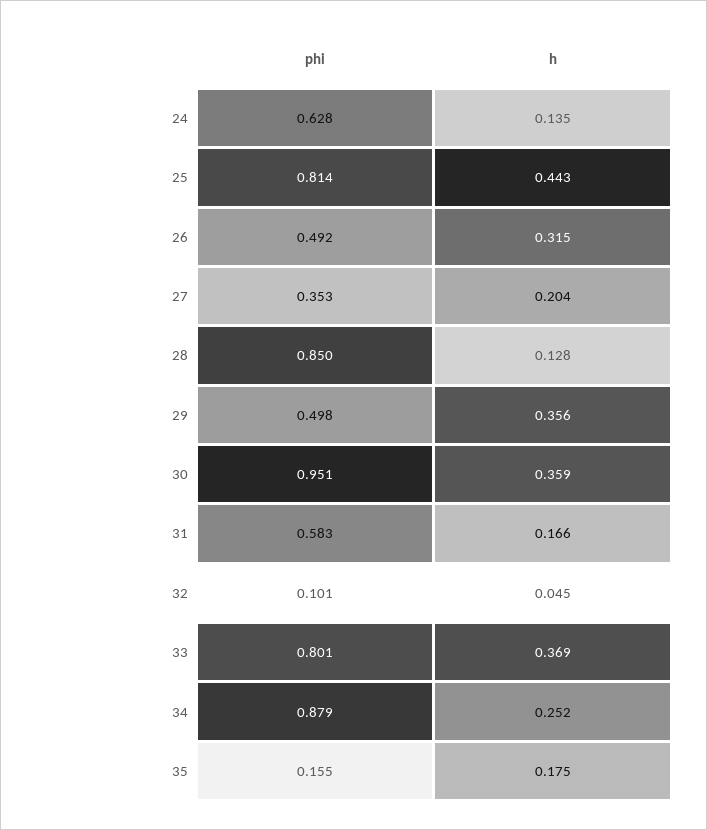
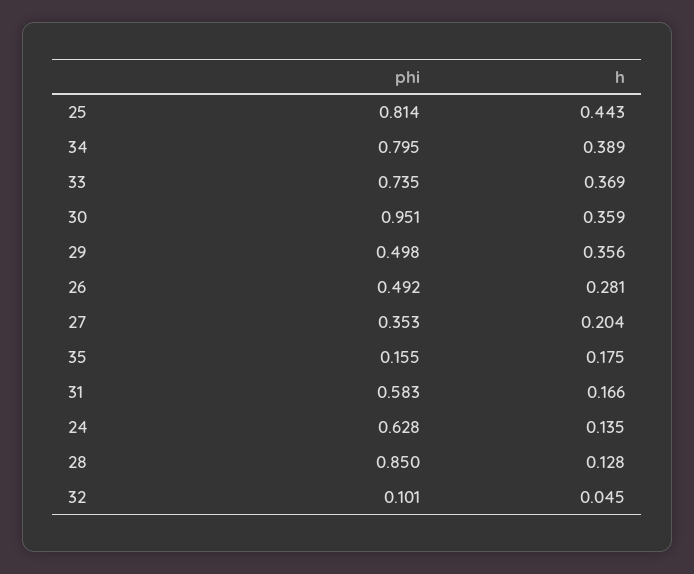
  {
    "phi": {
      "24": 0.628,
      "25": 0.814,
      "26": 0.492,
      "27": 0.353,
      "28": 0.85,
      "29": 0.498,
      "30": 0.951,
      "31": 0.583,
      "32": 0.101,
-     "33": 0.801,
+     "33": 0.735,
-     "34": 0.879,
+     "34": 0.795,
      "35": 0.155
    },
    "h": {
      "24": 0.135,
      "25": 0.443,
-     "26": 0.315,
+     "26": 0.281,
      "27": 0.204,
      "28": 0.128,
      "29": 0.356,
      "30": 0.359,
      "31": 0.166,
      "32": 0.045,
      "33": 0.369,
-     "34": 0.252,
+     "34": 0.389,
      "35": 0.175
    }
  }

